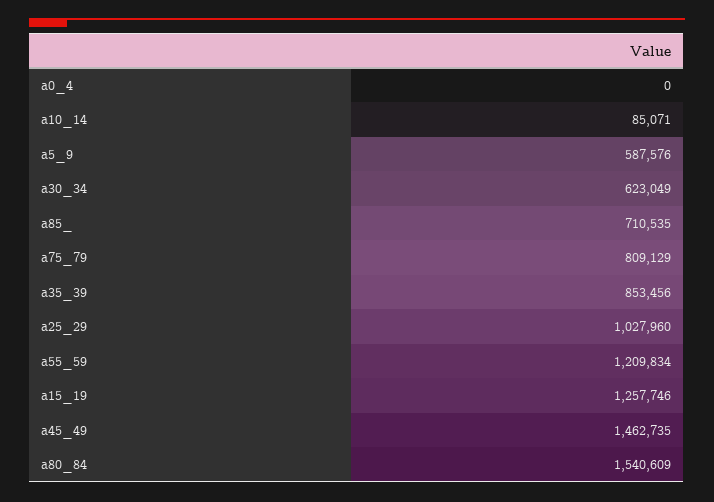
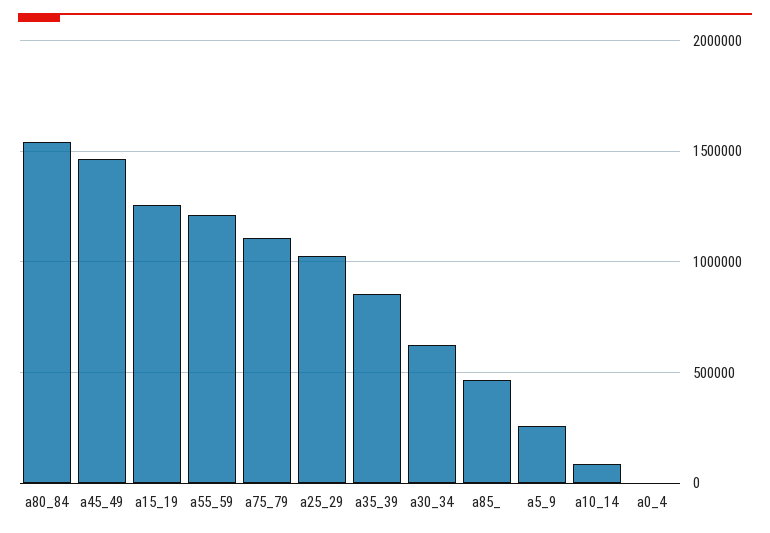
  {
    "a0_4": 0,
    "a10_14": 85071,
-   "a5_9": 587576,
+   "a5_9": 250000,
    "a30_34": 623049,
-   "a85_": 710535,
+   "a85_": 450000,
-   "a75_79": 809129,
+   "a75_79": 1100000,
    "a35_39": 853456,
    "a25_29": 1027960,
    "a55_59": 1209834,
    "a15_19": 1257746,
    "a45_49": 1462735,
    "a80_84": 1540609
  }

